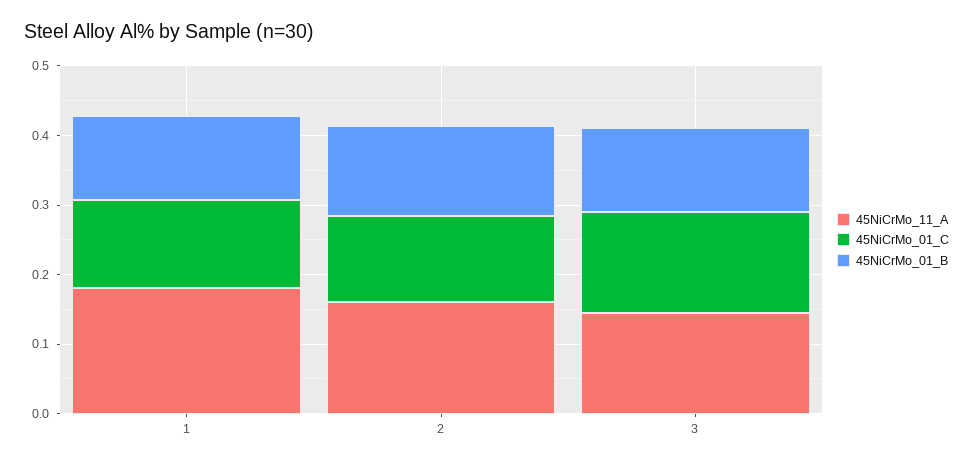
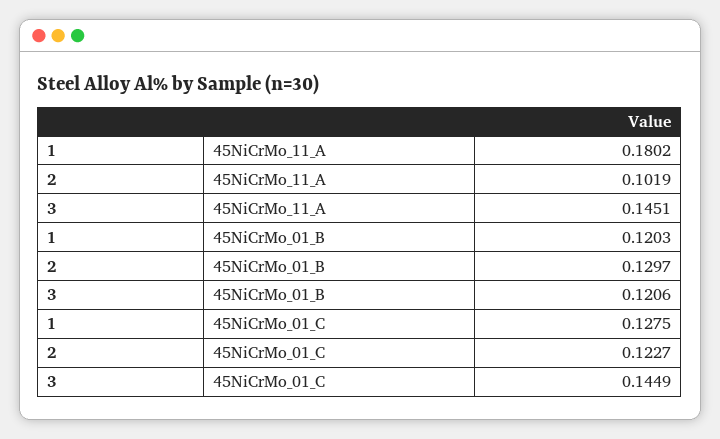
  {
    "45NiCrMo_11_A": {
      "1": 0.1802,
-     "2": 0.16,
+     "2": 0.1019,
      "3": 0.1451
    },
    "45NiCrMo_01_C": {
      "1": 0.1275,
      "2": 0.1227,
      "3": 0.1449
    },
    "45NiCrMo_01_B": {
      "1": 0.1203,
      "2": 0.1297,
      "3": 0.1206
    }
  }

